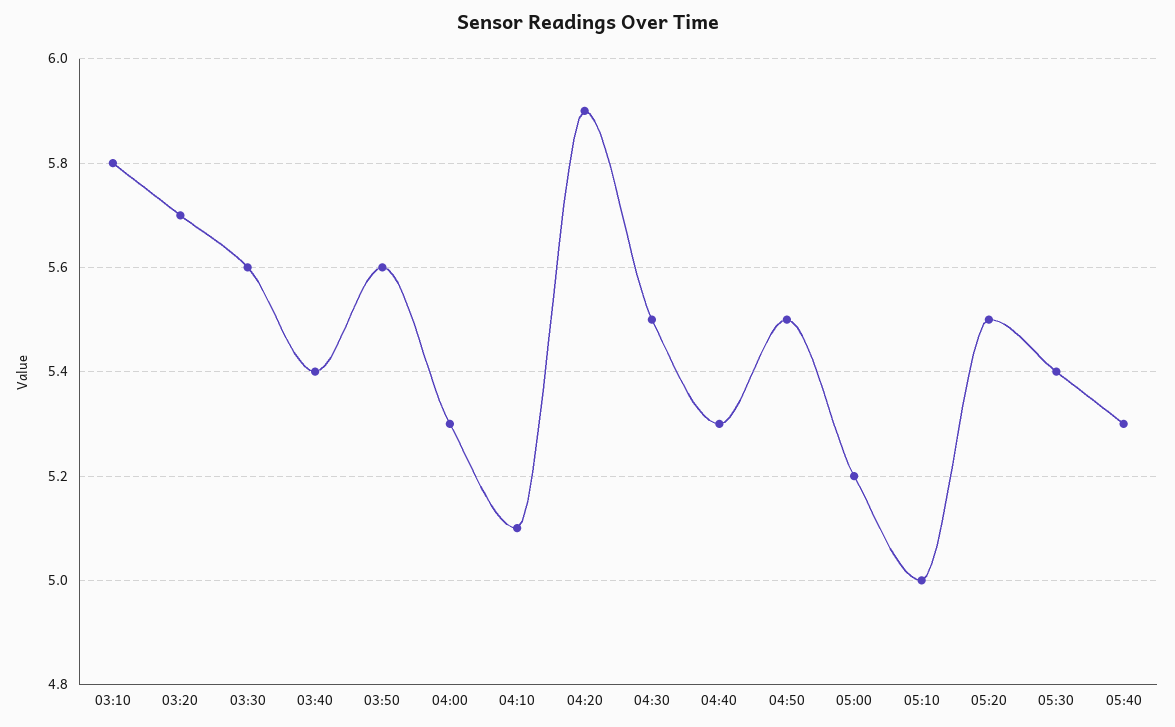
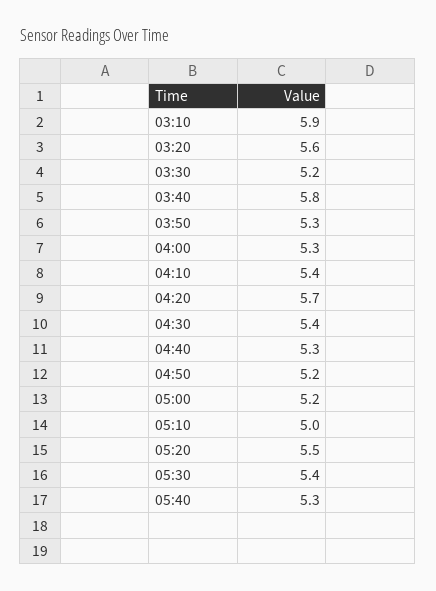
  {
-   "03:10": 5.8,
+   "03:10": 5.9,
-   "03:20": 5.7,
+   "03:20": 5.6,
-   "03:30": 5.6,
+   "03:30": 5.2,
-   "03:40": 5.4,
+   "03:40": 5.8,
-   "03:50": 5.6,
+   "03:50": 5.3,
    "04:00": 5.3,
-   "04:10": 5.1,
+   "04:10": 5.4,
-   "04:20": 5.9,
+   "04:20": 5.7,
-   "04:30": 5.5,
+   "04:30": 5.4,
    "04:40": 5.3,
-   "04:50": 5.5,
+   "04:50": 5.2,
    "05:00": 5.2,
    "05:10": 5,
    "05:20": 5.5,
    "05:30": 5.4,
    "05:40": 5.3
  }

